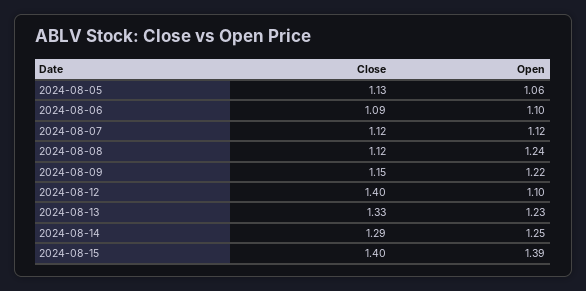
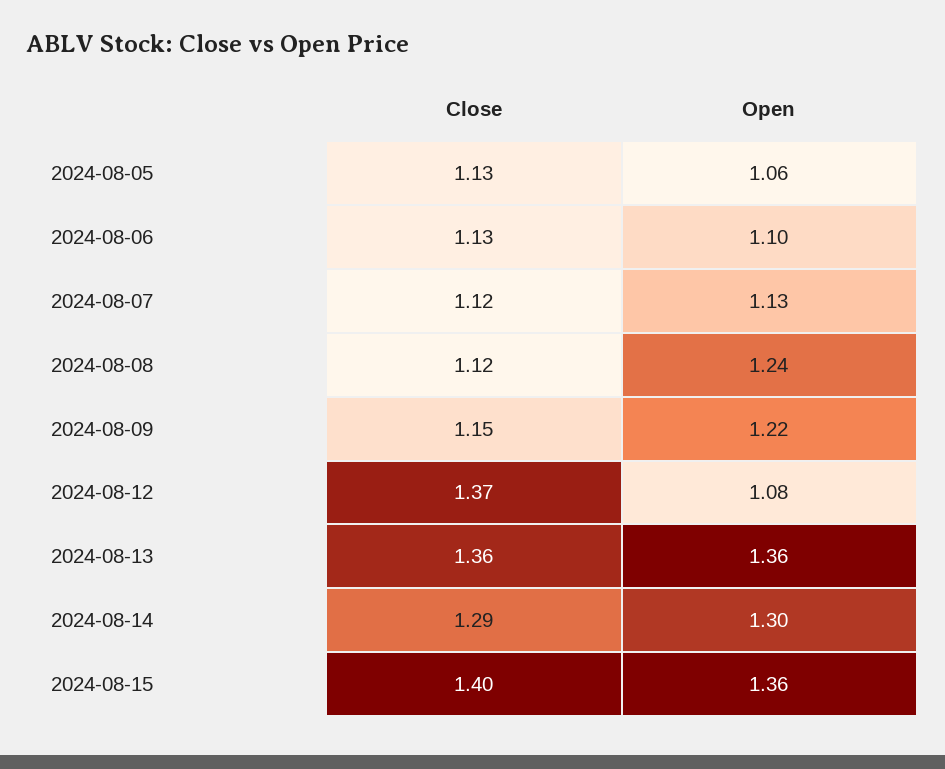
  {
    "Close": {
      "2024-08-05": 1.13,
-     "2024-08-06": 1.09,
+     "2024-08-06": 1.13,
      "2024-08-07": 1.12,
      "2024-08-08": 1.12,
      "2024-08-09": 1.15,
-     "2024-08-12": 1.4,
+     "2024-08-12": 1.37,
-     "2024-08-13": 1.33,
+     "2024-08-13": 1.36,
      "2024-08-14": 1.29,
      "2024-08-15": 1.4
    },
    "Open": {
      "2024-08-05": 1.06,
      "2024-08-06": 1.1,
-     "2024-08-07": 1.12,
+     "2024-08-07": 1.13,
      "2024-08-08": 1.24,
      "2024-08-09": 1.22,
-     "2024-08-12": 1.1,
+     "2024-08-12": 1.08,
-     "2024-08-13": 1.23,
+     "2024-08-13": 1.36,
-     "2024-08-14": 1.25,
+     "2024-08-14": 1.3,
-     "2024-08-15": 1.39
+     "2024-08-15": 1.36
    }
  }

